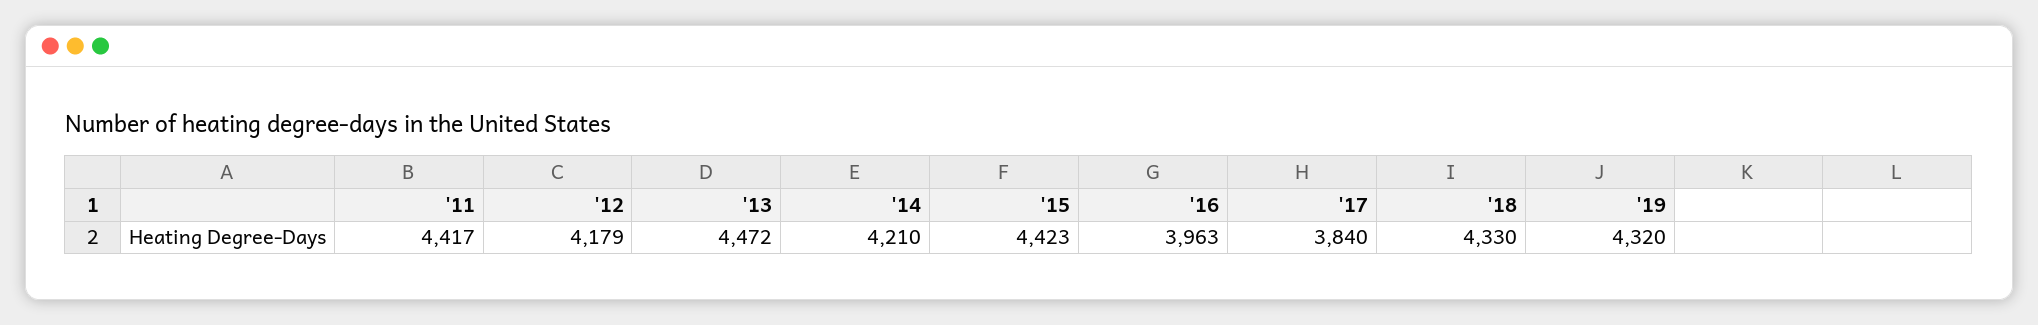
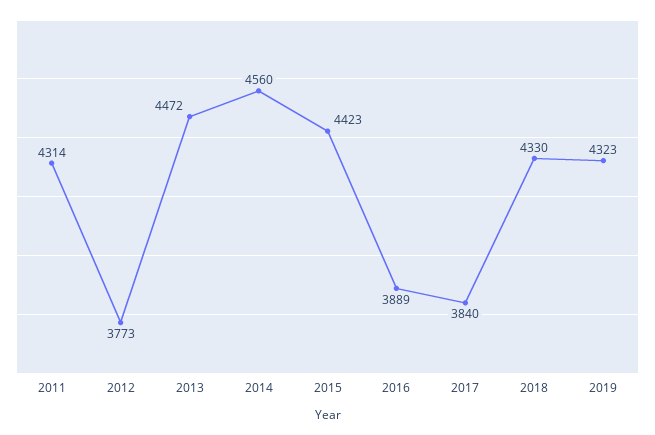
  {
-   "'11": 4417,
+   "'11": 4314,
-   "'12": 4179,
+   "'12": 3773,
    "'13": 4472,
-   "'14": 4210,
+   "'14": 4560,
    "'15": 4423,
-   "'16": 3963,
+   "'16": 3889,
    "'17": 3840,
    "'18": 4330,
-   "'19": 4320
+   "'19": 4323
  }

